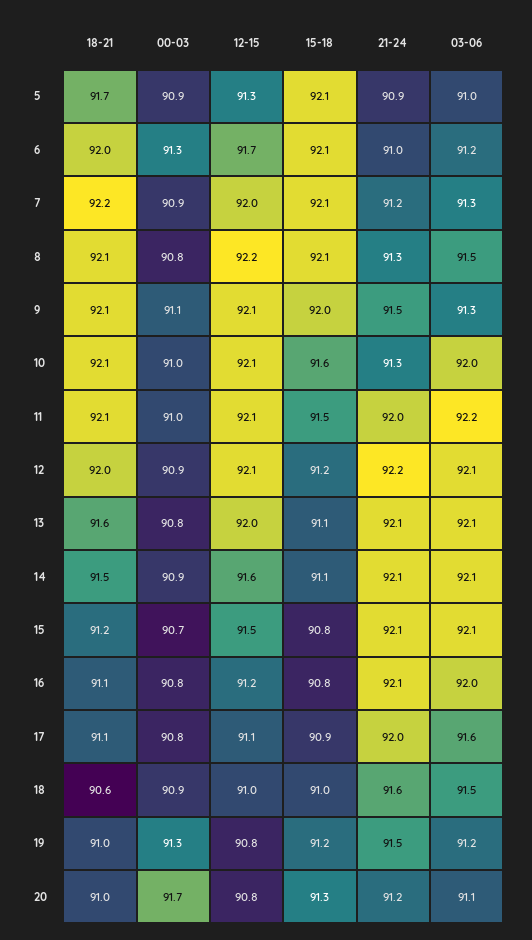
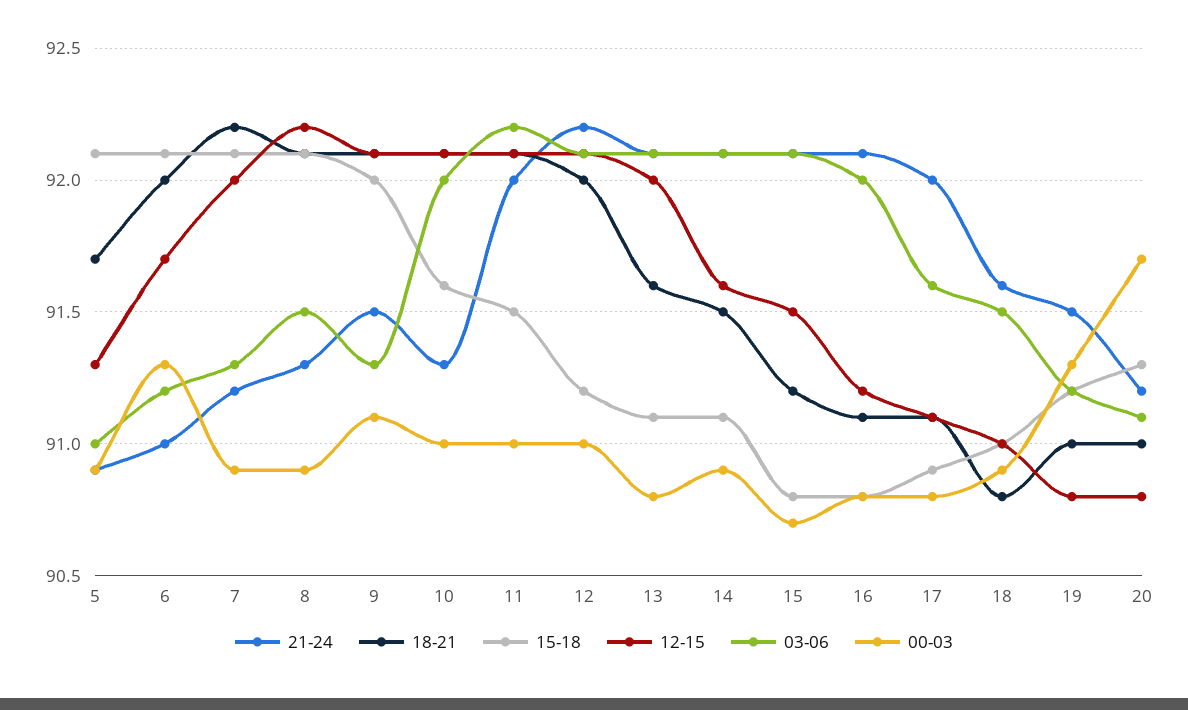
  {
    "18-21": {
      "5": 91.7,
      "6": 92,
      "7": 92.2,
      "8": 92.1,
      "9": 92.1,
      "10": 92.1,
      "11": 92.1,
      "12": 92,
      "13": 91.6,
      "14": 91.5,
      "15": 91.2,
      "16": 91.1,
      "17": 91.1,
-     "18": 90.6,
+     "18": 90.8,
      "19": 91,
      "20": 91
    },
    "00-03": {
      "5": 90.9,
      "6": 91.3,
      "7": 90.9,
-     "8": 90.8,
+     "8": 90.9,
      "9": 91.1,
      "10": 91,
      "11": 91,
-     "12": 90.9,
+     "12": 91,
      "13": 90.8,
      "14": 90.9,
      "15": 90.7,
      "16": 90.8,
      "17": 90.8,
      "18": 90.9,
      "19": 91.3,
      "20": 91.7
    },
    "12-15": {
      "5": 91.3,
      "6": 91.7,
      "7": 92,
      "8": 92.2,
      "9": 92.1,
      "10": 92.1,
      "11": 92.1,
      "12": 92.1,
      "13": 92,
      "14": 91.6,
      "15": 91.5,
      "16": 91.2,
      "17": 91.1,
      "18": 91,
      "19": 90.8,
      "20": 90.8
    },
    "15-18": {
      "5": 92.1,
      "6": 92.1,
      "7": 92.1,
      "8": 92.1,
      "9": 92,
      "10": 91.6,
      "11": 91.5,
      "12": 91.2,
      "13": 91.1,
      "14": 91.1,
      "15": 90.8,
      "16": 90.8,
      "17": 90.9,
      "18": 91,
      "19": 91.2,
      "20": 91.3
    },
    "21-24": {
      "5": 90.9,
      "6": 91,
      "7": 91.2,
      "8": 91.3,
      "9": 91.5,
      "10": 91.3,
      "11": 92,
      "12": 92.2,
      "13": 92.1,
      "14": 92.1,
      "15": 92.1,
      "16": 92.1,
      "17": 92,
      "18": 91.6,
      "19": 91.5,
      "20": 91.2
    },
    "03-06": {
      "5": 91,
      "6": 91.2,
      "7": 91.3,
      "8": 91.5,
      "9": 91.3,
      "10": 92,
      "11": 92.2,
      "12": 92.1,
      "13": 92.1,
      "14": 92.1,
      "15": 92.1,
      "16": 92,
      "17": 91.6,
      "18": 91.5,
      "19": 91.2,
      "20": 91.1
    }
  }

